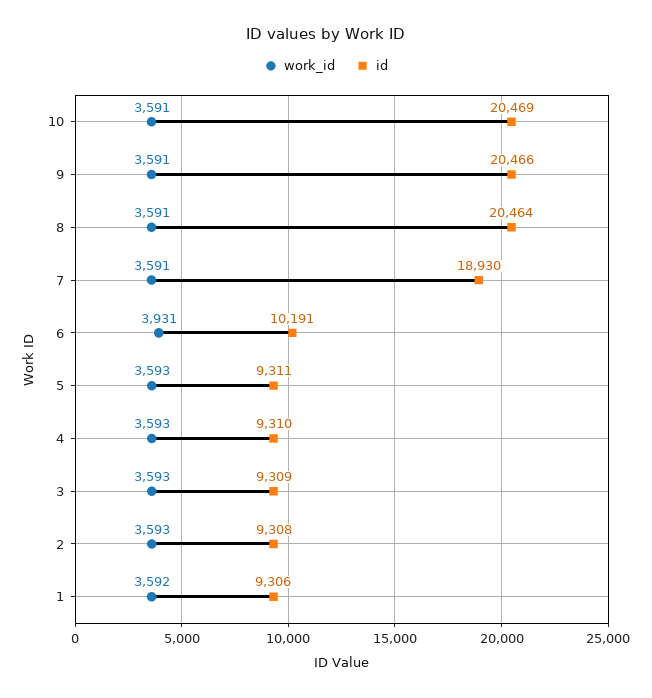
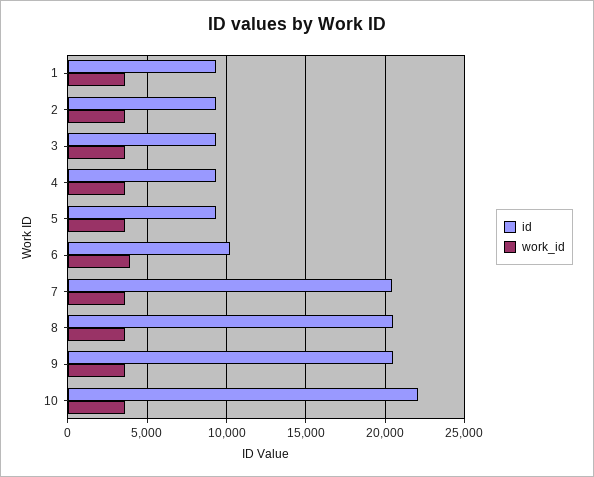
  {
    "work_id": {
      "10": 3591,
      "9": 3591,
      "8": 3591,
      "7": 3591,
      "6": 3931,
      "5": 3593,
      "4": 3593,
      "3": 3593,
      "2": 3593,
      "1": 3592
    },
    "id": {
-     "10": 20469,
+     "10": 22000,
      "9": 20466,
      "8": 20464,
-     "7": 18930,
+     "7": 20500,
      "6": 10191,
      "5": 9311,
      "4": 9310,
      "3": 9309,
      "2": 9308,
      "1": 9306
    }
  }

